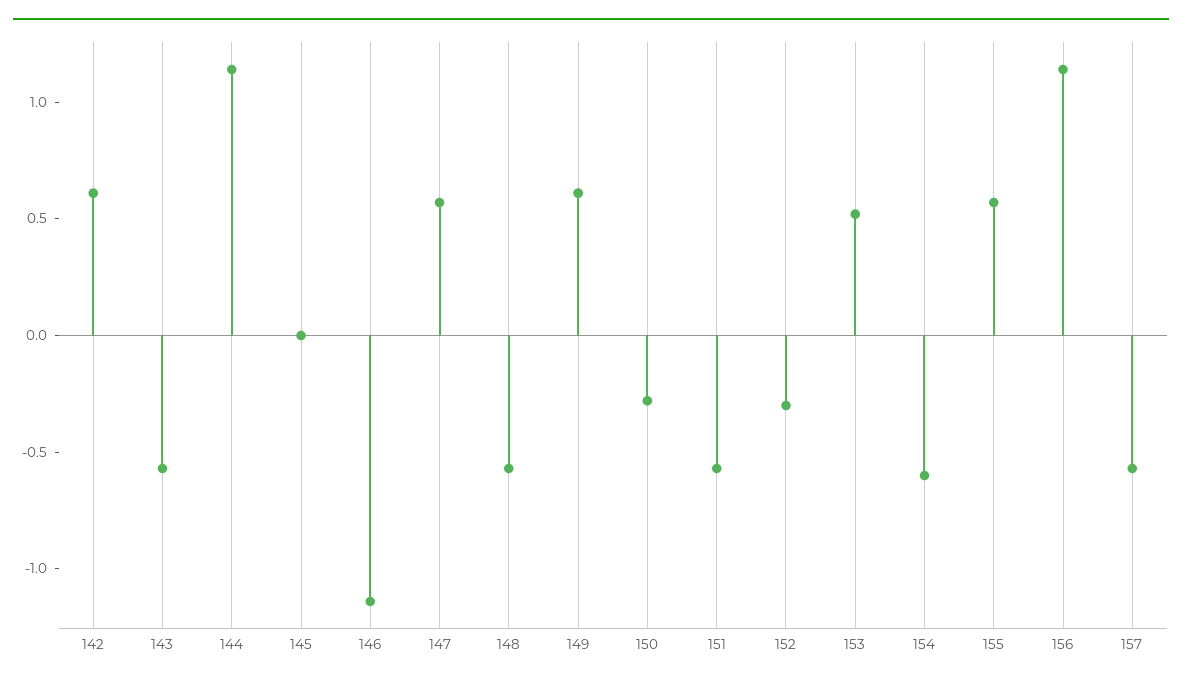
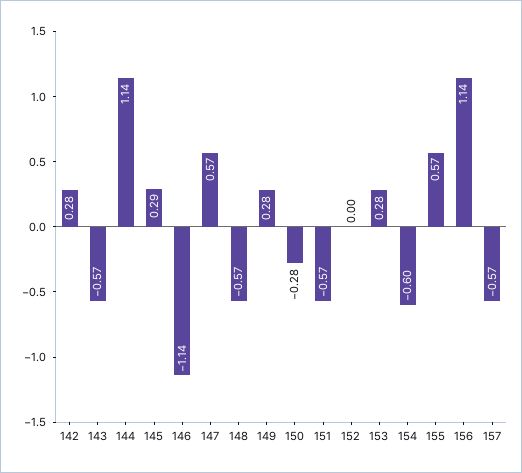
  {
-   "142": 0.6,
+   "142": 0.28,
    "143": -0.57,
    "144": 1.14,
-   "145": 0,
+   "145": 0.29,
    "146": -1.14,
    "147": 0.57,
    "148": -0.57,
-   "149": 0.6,
+   "149": 0.28,
    "150": -0.28,
    "151": -0.57,
-   "152": -0.3,
+   "152": 0,
-   "153": 0.5,
+   "153": 0.28,
    "154": -0.6,
    "155": 0.57,
    "156": 1.14,
    "157": -0.57
  }

